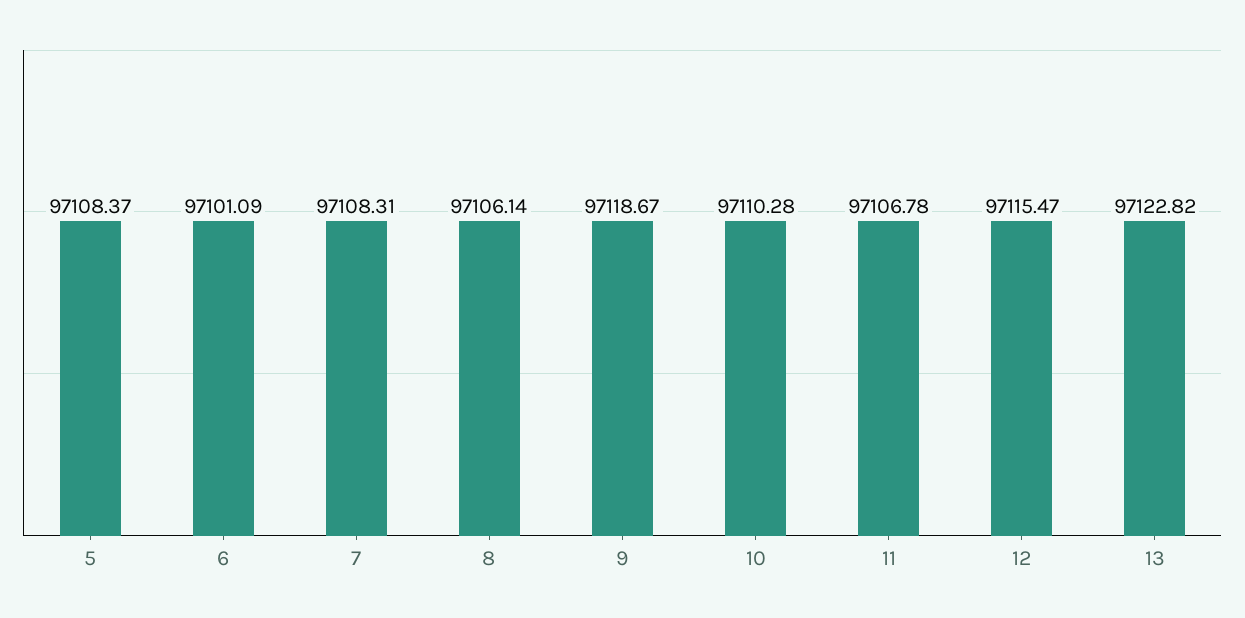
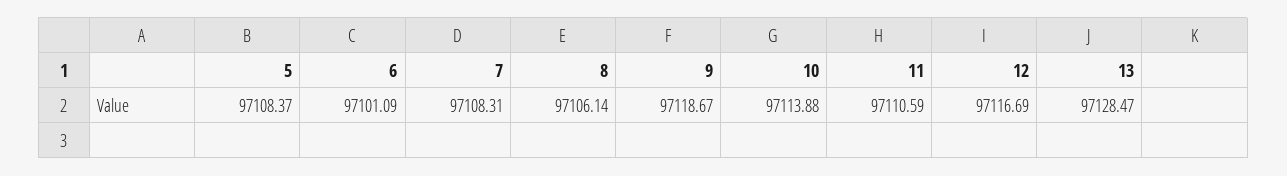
  {
    "5": 97108.37,
    "6": 97101.09,
    "7": 97108.31,
    "8": 97106.14,
    "9": 97118.67,
-   "10": 97110.28,
+   "10": 97113.88,
-   "11": 97106.78,
+   "11": 97110.59,
-   "12": 97115.47,
+   "12": 97116.69,
-   "13": 97122.82
+   "13": 97128.47
  }

